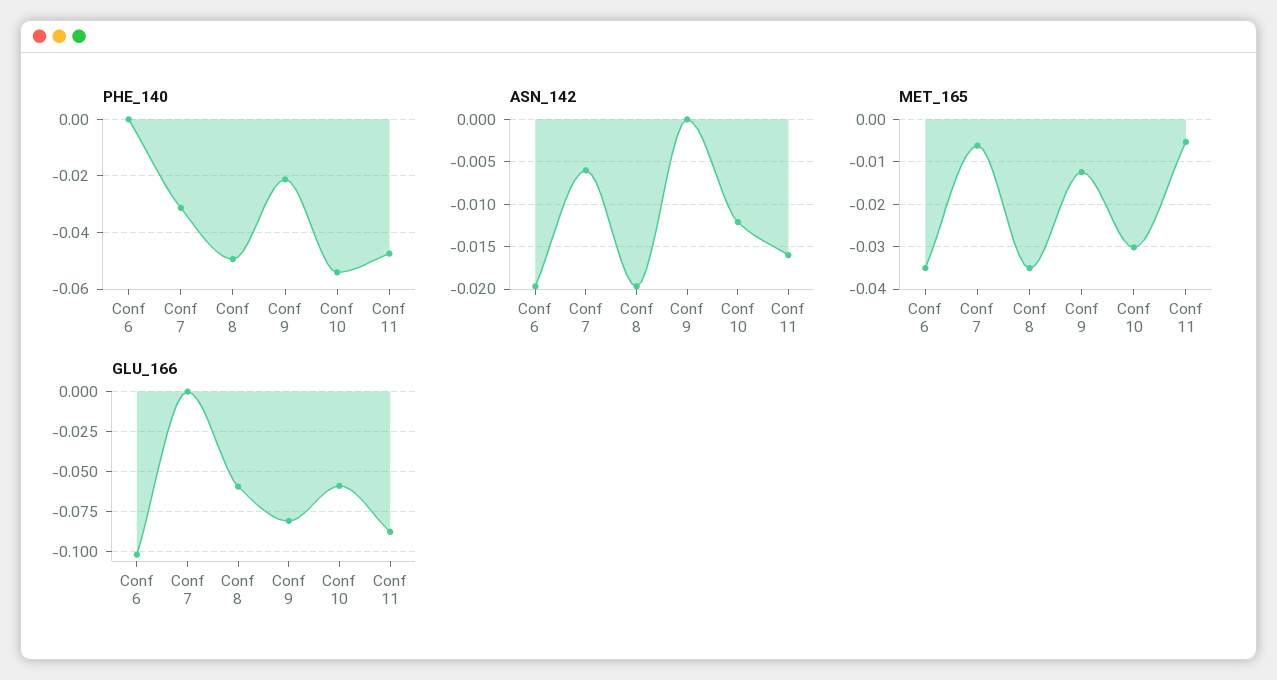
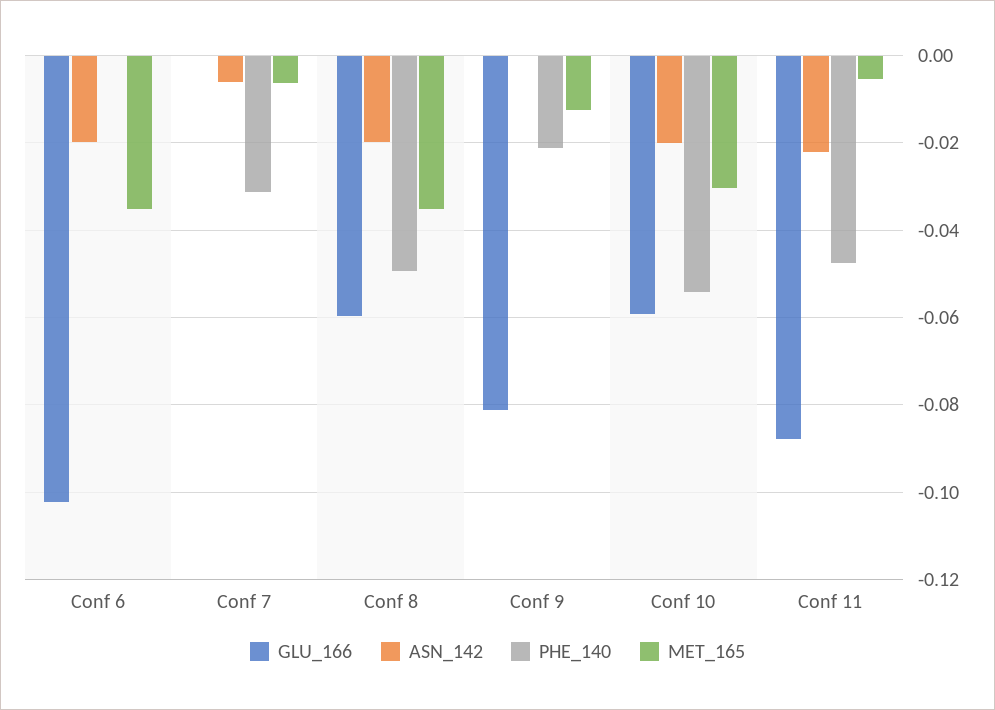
  {
    "PHE_140": {
      "Conf 6": 0,
      "Conf 7": -0.032,
      "Conf 8": -0.05,
      "Conf 9": -0.022,
      "Conf 10": -0.054,
      "Conf 11": -0.048
    },
    "ASN_142": {
      "Conf 6": -0.02,
      "Conf 7": -0.006,
      "Conf 8": -0.02,
      "Conf 9": 0,
-     "Conf 10": -0.012,
+     "Conf 10": -0.02,
-     "Conf 11": -0.016
+     "Conf 11": -0.022
    },
    "MET_165": {
      "Conf 6": -0.036,
      "Conf 7": -0.006,
      "Conf 8": -0.036,
      "Conf 9": -0.012,
      "Conf 10": -0.03,
      "Conf 11": -0.006
    },
    "GLU_166": {
      "Conf 6": -0.102,
      "Conf 7": 0,
      "Conf 8": -0.06,
      "Conf 9": -0.082,
      "Conf 10": -0.06,
      "Conf 11": -0.088
    }
  }

